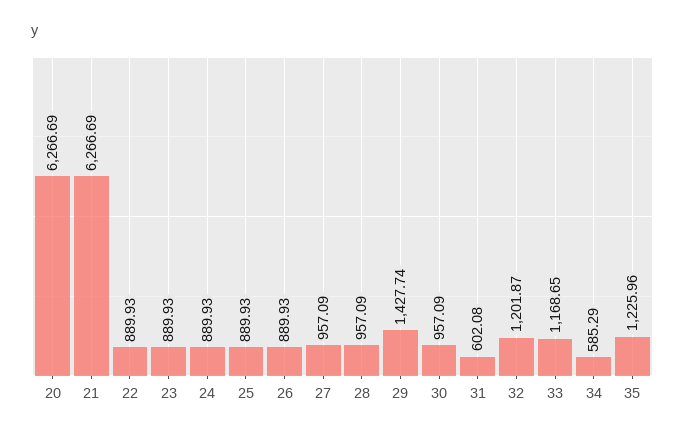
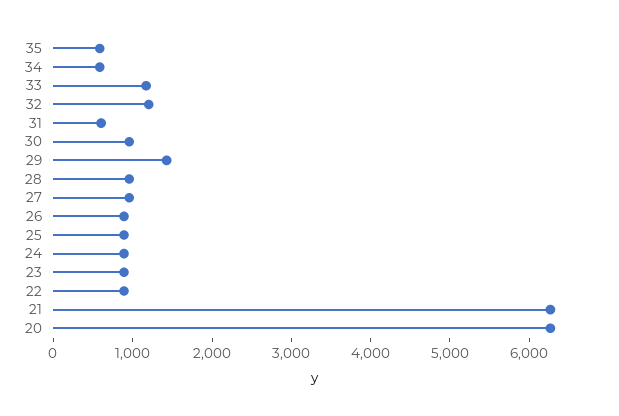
  {
    "20": 6266.69,
    "21": 6266.69,
    "22": 889.93,
    "23": 889.93,
    "24": 889.93,
    "25": 889.93,
    "26": 889.93,
    "27": 957.09,
    "28": 957.09,
    "29": 1427.74,
    "30": 957.09,
    "31": 602.08,
    "32": 1201.87,
    "33": 1168.65,
    "34": 585.29,
-   "35": 1225.96
+   "35": 600
  }

